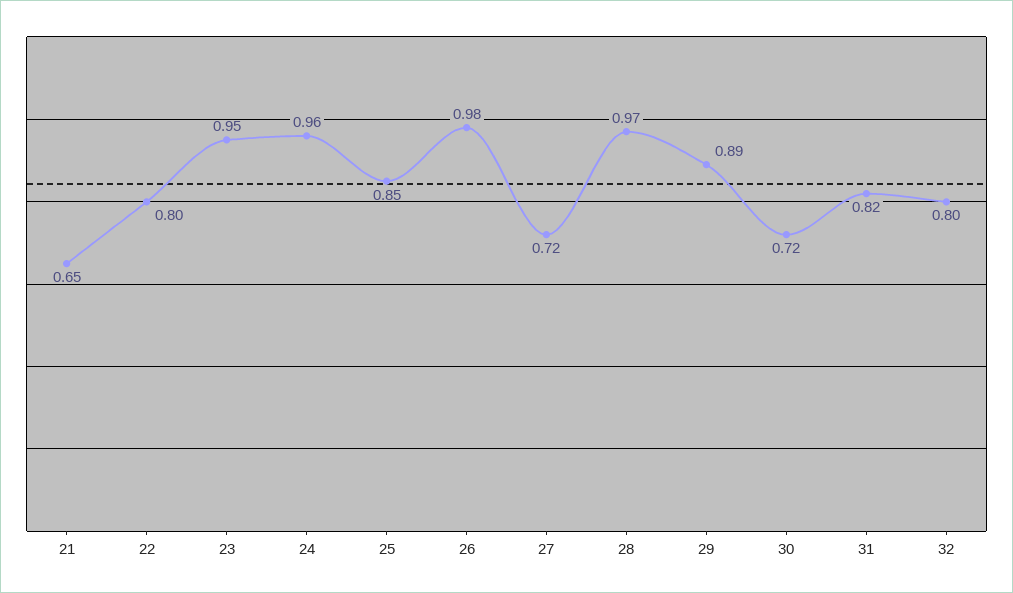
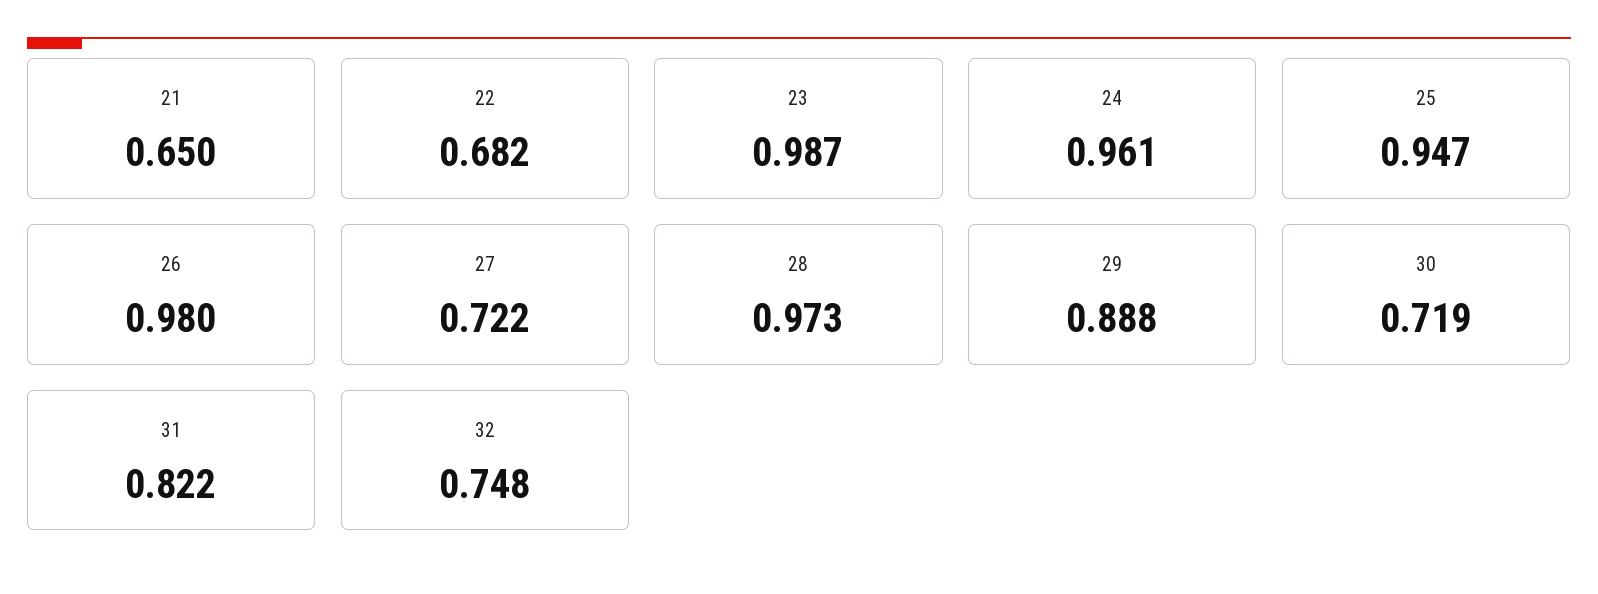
  {
    "21": 0.65,
-   "22": 0.8,
+   "22": 0.682,
-   "23": 0.95,
+   "23": 0.987,
    "24": 0.961,
-   "25": 0.85,
+   "25": 0.947,
    "26": 0.98,
    "27": 0.722,
    "28": 0.973,
    "29": 0.888,
    "30": 0.719,
    "31": 0.822,
-   "32": 0.8
+   "32": 0.748
  }

